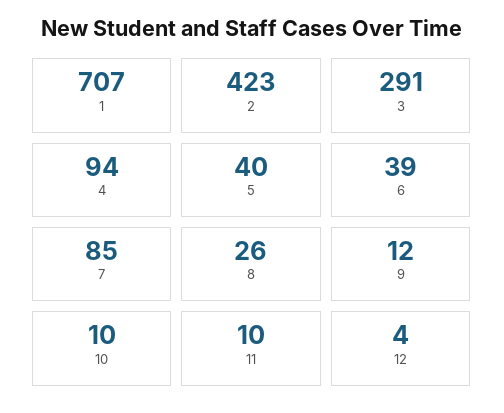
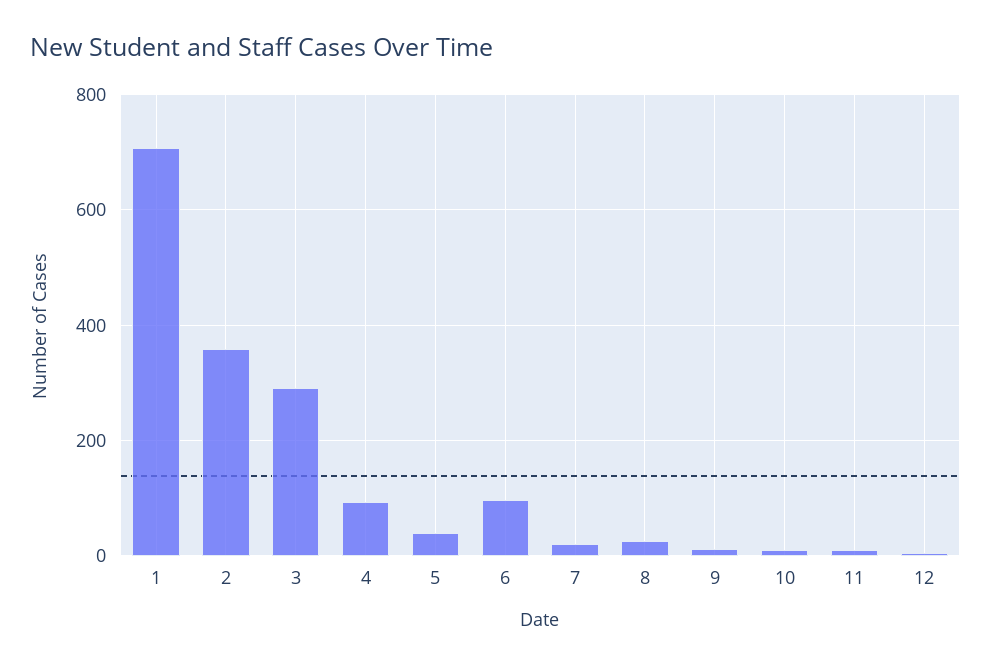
  {
    "1": 707,
-   "2": 423,
+   "2": 360,
    "3": 291,
    "4": 94,
    "5": 40,
-   "6": 39,
+   "6": 100,
-   "7": 85,
+   "7": 20,
    "8": 26,
    "9": 12,
    "10": 10,
    "11": 10,
    "12": 4
  }

